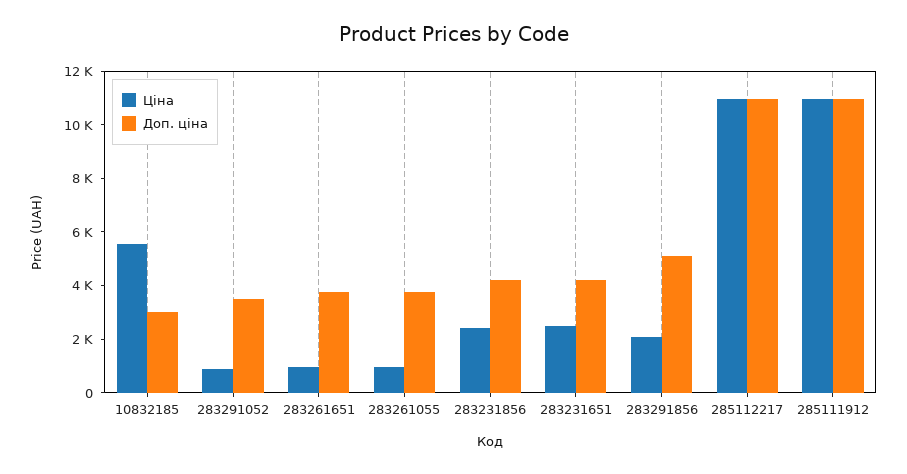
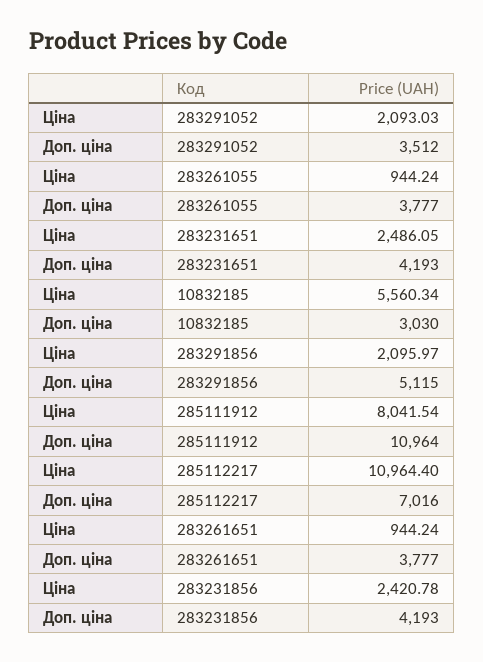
  {
    "Ціна": {
      "10832185": 5560.34,
-     "283291052": 1000,
+     "283291052": 2093.03,
      "283261651": 944.24,
      "283261055": 944.24,
      "283231856": 2420.78,
      "283231651": 2486.05,
      "283291856": 2095.97,
      "285112217": 10964.4,
-     "285111912": 11000
+     "285111912": 8041.54
    },
    "Доп. ціна": {
      "10832185": 3030,
      "283291052": 3512,
      "283261651": 3777,
      "283261055": 3777,
      "283231856": 4193,
      "283231651": 4193,
      "283291856": 5115,
-     "285112217": 11000,
+     "285112217": 7016,
      "285111912": 10964
    }
  }

